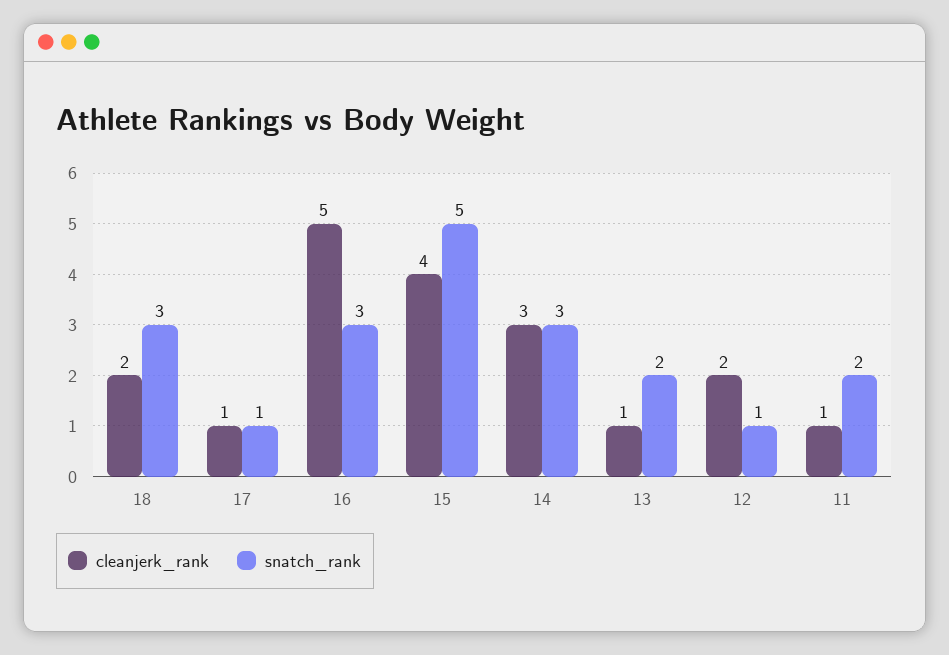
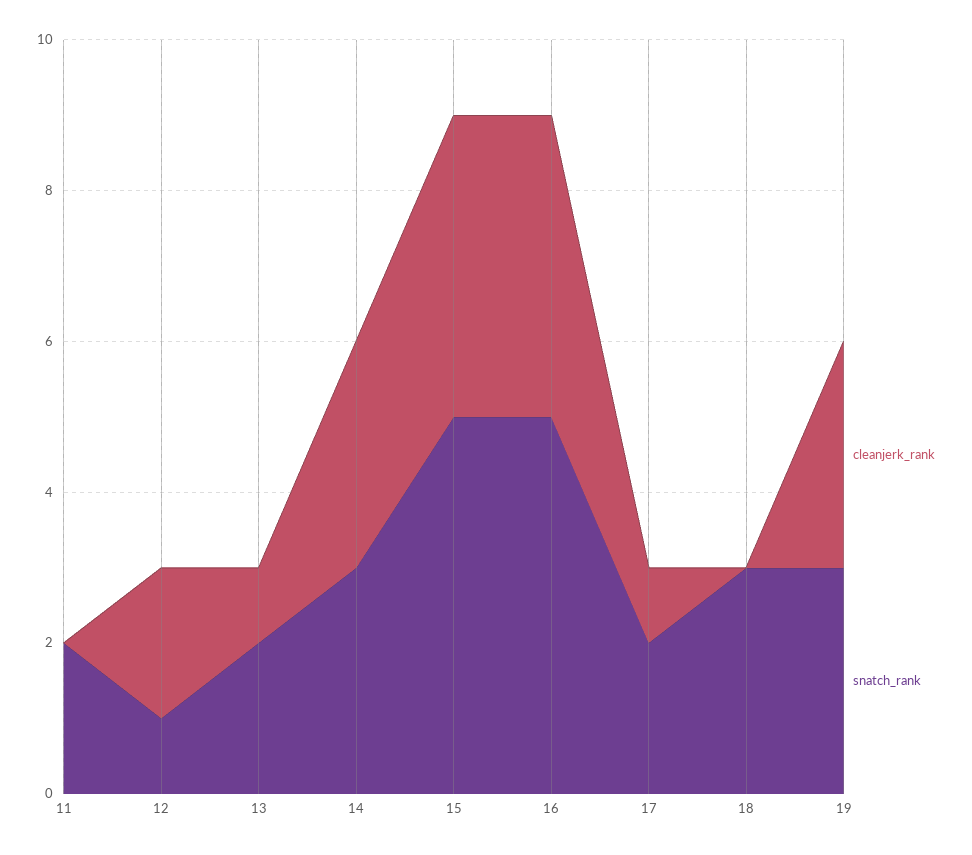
  {
    "cleanjerk_rank": {
-     "18": 2,
+     "18": 0,
      "17": 1,
-     "16": 5,
+     "16": 4,
      "15": 4,
      "14": 3,
      "13": 1,
      "12": 2,
-     "11": 1
+     "11": 0,
+     "19": 3
    },
    "snatch_rank": {
      "18": 3,
-     "17": 1,
+     "17": 2,
-     "16": 3,
+     "16": 5,
      "15": 5,
      "14": 3,
      "13": 2,
      "12": 1,
-     "11": 2
+     "11": 2,
+     "19": 3
    }
  }

